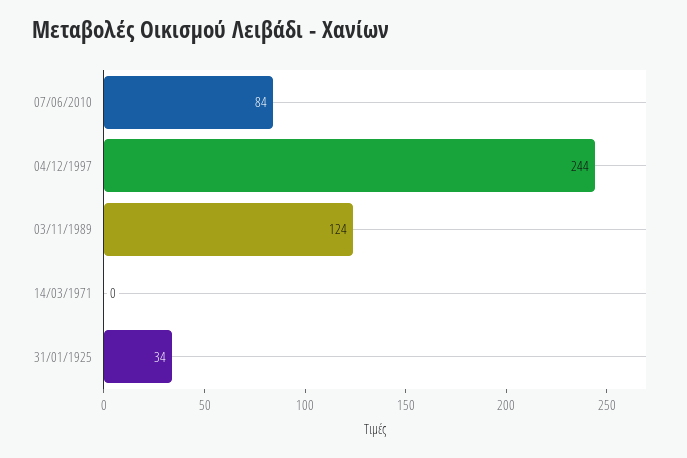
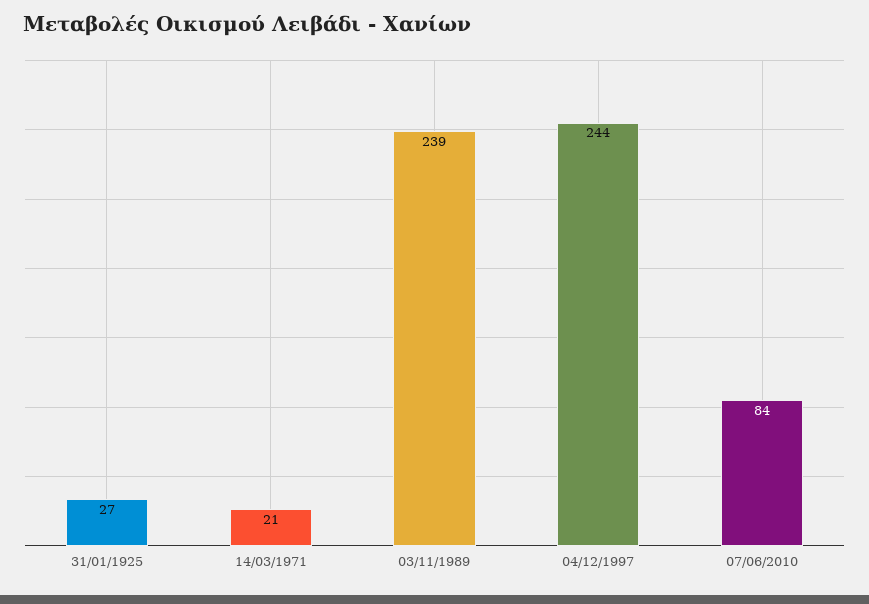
  {
    "07/06/2010": 84,
    "04/12/1997": 244,
-   "03/11/1989": 124,
+   "03/11/1989": 239,
-   "14/03/1971": 0,
+   "14/03/1971": 21,
-   "31/01/1925": 34
+   "31/01/1925": 27
  }

